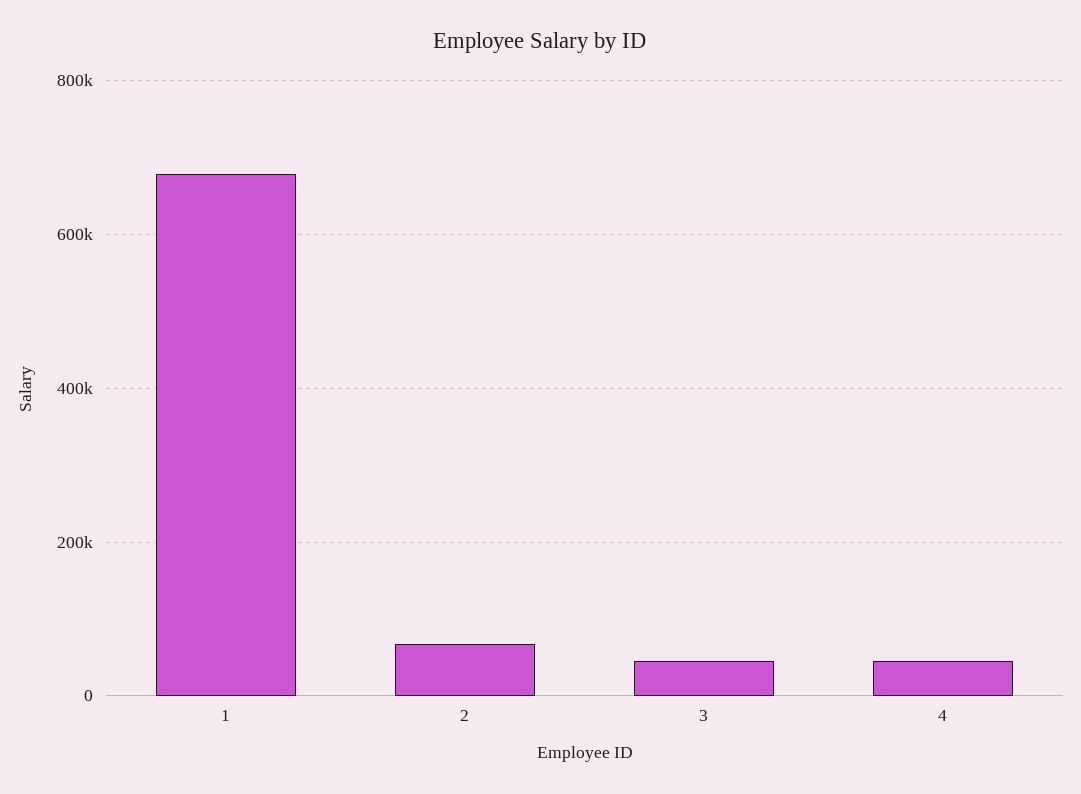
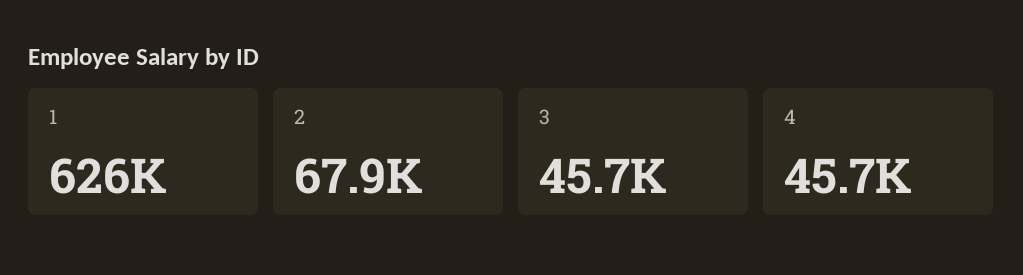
  {
-   "1": 680000,
+   "1": 626000,
    "2": 67900,
    "3": 45700,
    "4": 45700
  }

